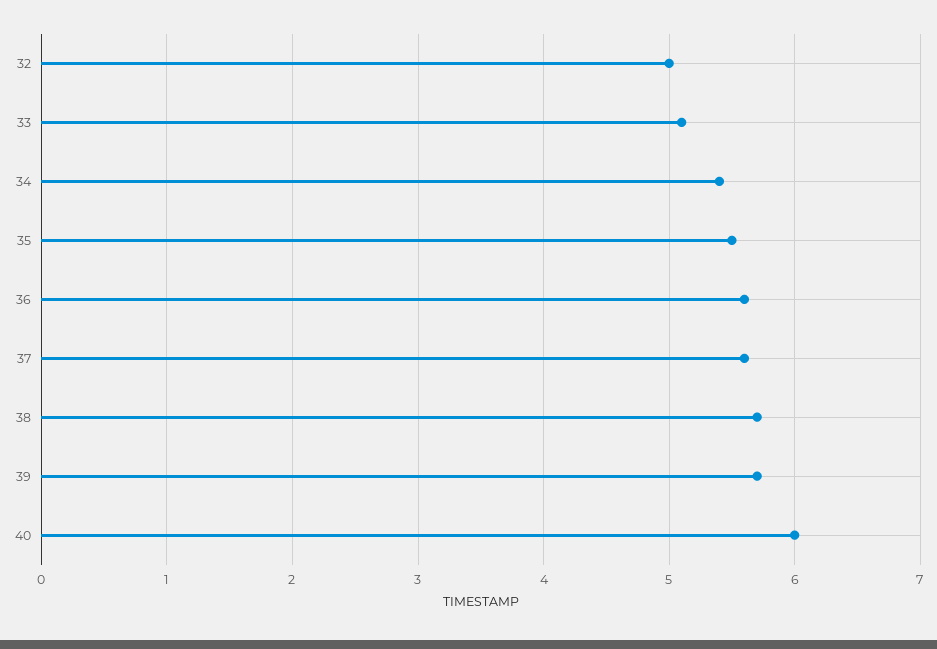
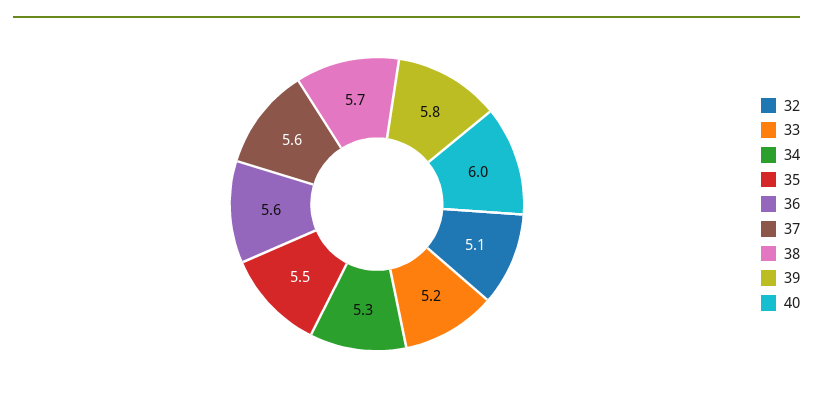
  {
-   "32": 5,
+   "32": 5.1,
-   "33": 5.1,
+   "33": 5.2,
-   "34": 5.4,
+   "34": 5.3,
    "35": 5.5,
    "36": 5.6,
    "37": 5.6,
    "38": 5.7,
-   "39": 5.7,
+   "39": 5.8,
    "40": 6
  }

